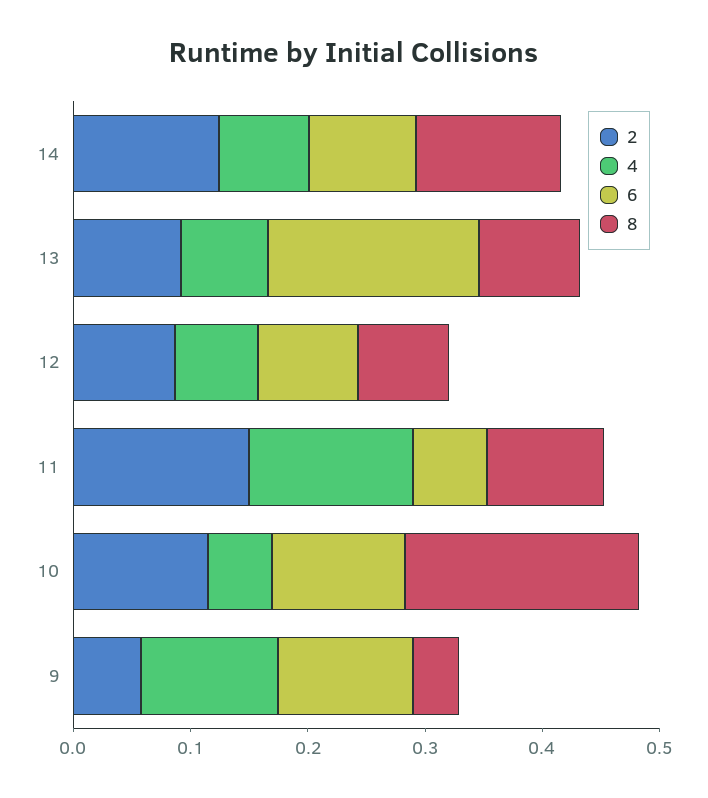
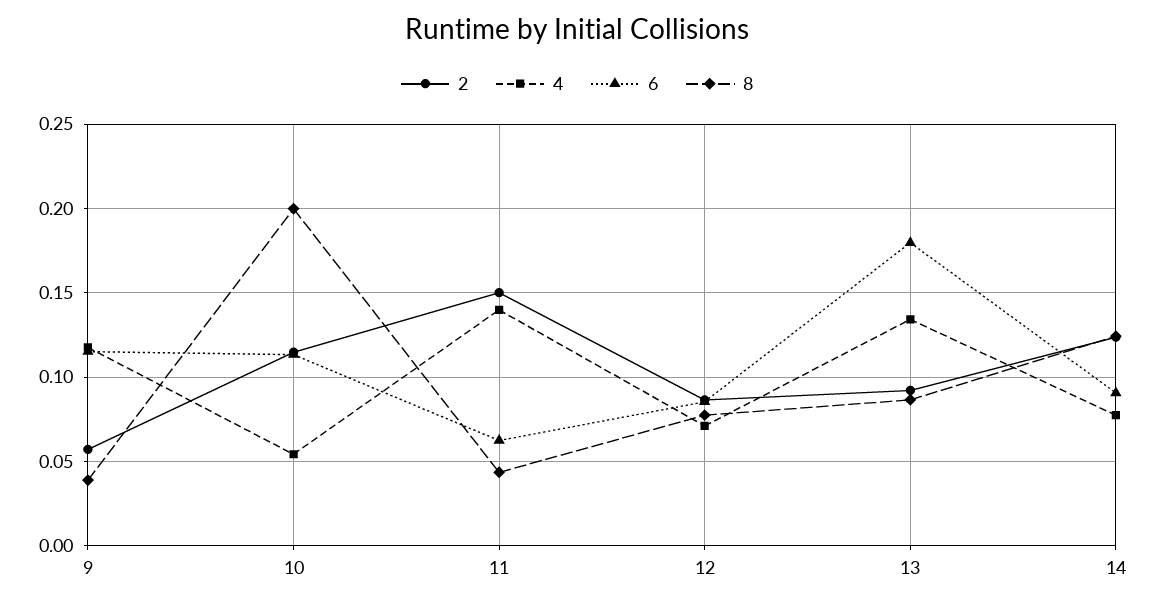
  {
    "2": {
      "14": 0.125,
      "13": 0.09,
      "12": 0.085,
      "11": 0.15,
      "10": 0.115,
      "9": 0.055
    },
    "4": {
      "14": 0.08,
-     "13": 0.08,
+     "13": 0.135,
      "12": 0.07,
      "11": 0.14,
      "10": 0.055,
      "9": 0.12
    },
    "6": {
      "14": 0.09,
      "13": 0.18,
      "12": 0.085,
      "11": 0.065,
      "10": 0.115,
      "9": 0.115
    },
    "8": {
      "14": 0.125,
      "13": 0.085,
      "12": 0.08,
-     "11": 0.1,
+     "11": 0.045,
      "10": 0.2,
      "9": 0.04
    }
  }

